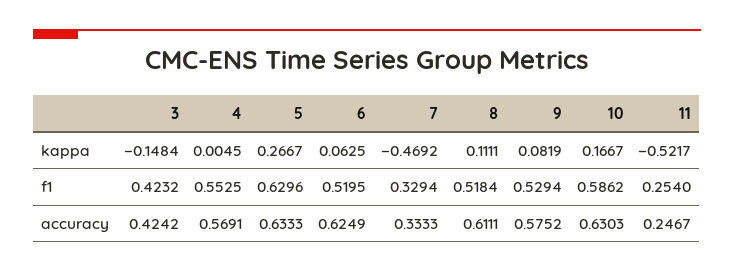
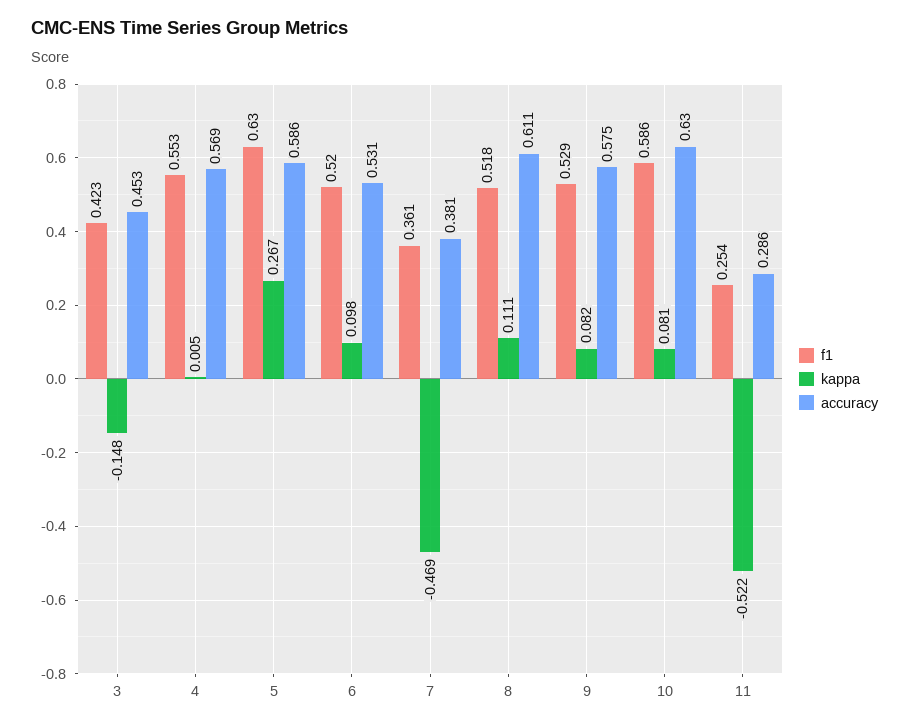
  {
    "kappa": {
      "3": -0.1484,
      "4": 0.0045,
      "5": 0.2667,
-     "6": 0.0625,
+     "6": 0.098,
      "7": -0.4692,
      "8": 0.1111,
      "9": 0.0819,
-     "10": 0.1667,
+     "10": 0.081,
      "11": -0.5217
    },
    "f1": {
      "3": 0.4232,
      "4": 0.5525,
      "5": 0.6296,
      "6": 0.5195,
-     "7": 0.3294,
+     "7": 0.361,
      "8": 0.5184,
      "9": 0.5294,
      "10": 0.5862,
      "11": 0.254
    },
    "accuracy": {
-     "3": 0.4242,
+     "3": 0.453,
      "4": 0.5691,
-     "5": 0.6333,
+     "5": 0.586,
-     "6": 0.6249,
+     "6": 0.531,
-     "7": 0.3333,
+     "7": 0.381,
      "8": 0.6111,
      "9": 0.5752,
      "10": 0.6303,
-     "11": 0.2467
+     "11": 0.286
    }
  }

